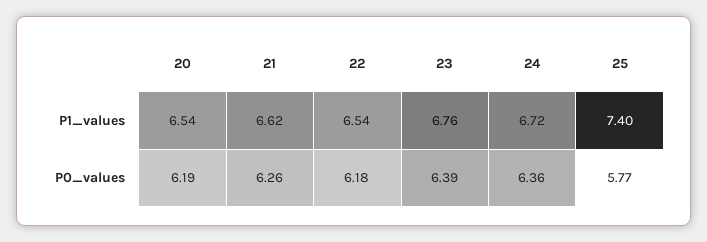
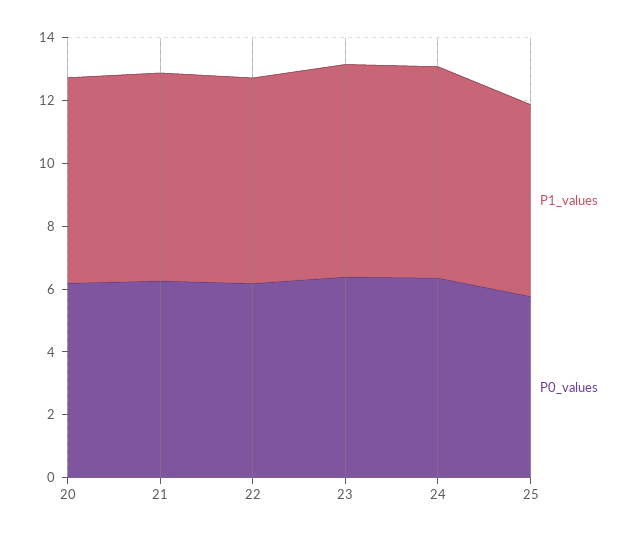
  {
    "P1_values": {
      "20": 6.54,
      "21": 6.62,
      "22": 6.54,
      "23": 6.76,
      "24": 6.72,
-     "25": 7.4
+     "25": 6
    },
    "P0_values": {
      "20": 6.19,
      "21": 6.26,
      "22": 6.18,
      "23": 6.39,
      "24": 6.36,
      "25": 5.77
    }
  }

